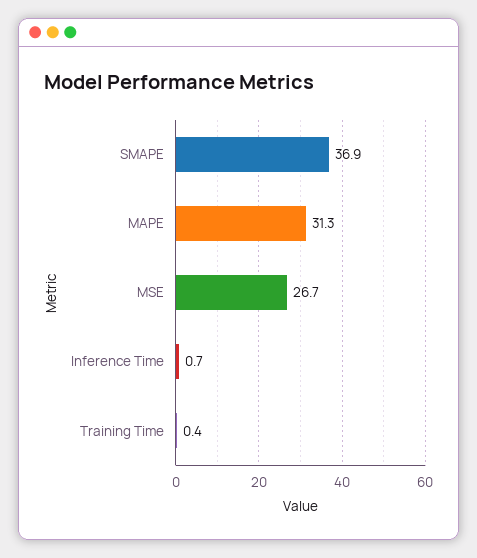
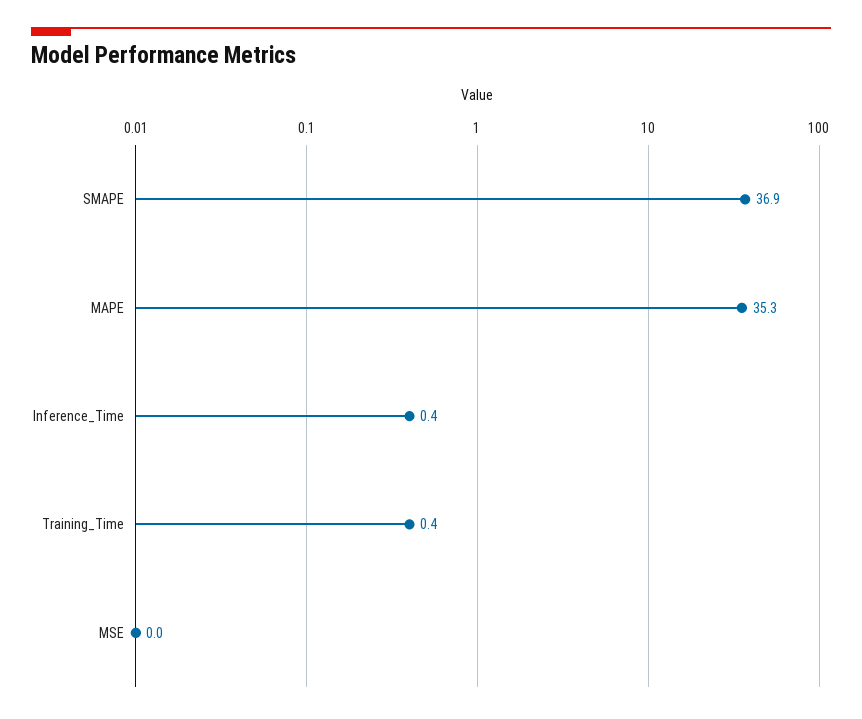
  {
    "SMAPE": 36.9,
-   "MAPE": 31.3,
+   "MAPE": 35.3,
-   "MSE": 26.7,
+   "MSE": 0,
-   "Inference Time": 0.7,
+   "Inference Time": 0.4,
    "Training Time": 0.4
  }

